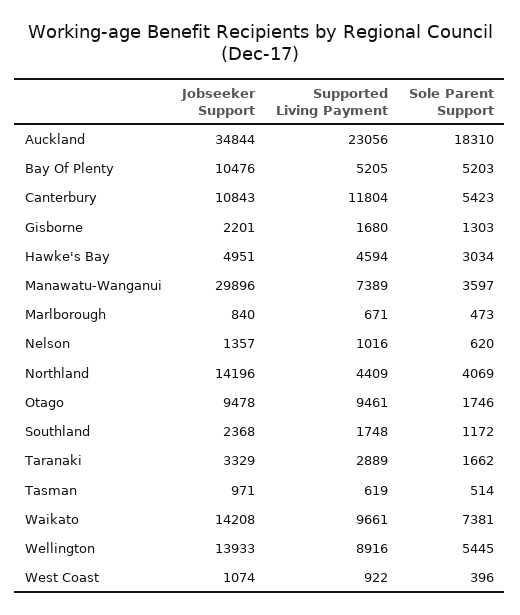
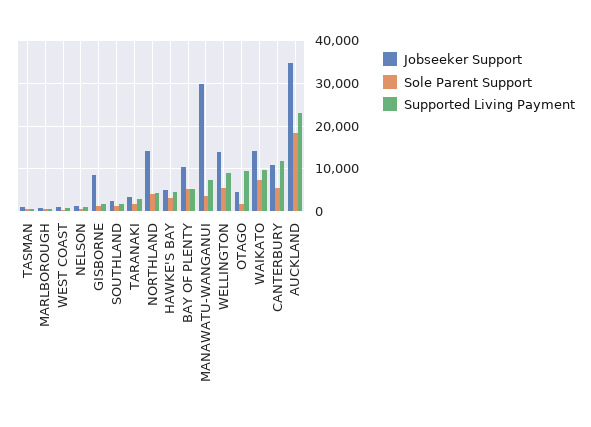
  {
    "Jobseeker Support": {
      "Auckland": 34844,
      "Bay Of Plenty": 10476,
      "Canterbury": 10843,
-     "Gisborne": 2201,
+     "Gisborne": 8000,
      "Hawke's Bay": 4951,
      "Manawatu-Wanganui": 29896,
      "Marlborough": 840,
      "Nelson": 1357,
      "Northland": 14196,
-     "Otago": 9478,
+     "Otago": 4000,
      "Southland": 2368,
      "Taranaki": 3329,
      "Tasman": 971,
      "Waikato": 14208,
      "Wellington": 13933,
      "West Coast": 1074
    },
    "Supported Living Payment": {
      "Auckland": 23056,
      "Bay Of Plenty": 5205,
      "Canterbury": 11804,
      "Gisborne": 1680,
      "Hawke's Bay": 4594,
      "Manawatu-Wanganui": 7389,
      "Marlborough": 671,
      "Nelson": 1016,
      "Northland": 4409,
      "Otago": 9461,
      "Southland": 1748,
      "Taranaki": 2889,
      "Tasman": 619,
      "Waikato": 9661,
      "Wellington": 8916,
      "West Coast": 922
    },
    "Sole Parent Support": {
      "Auckland": 18310,
      "Bay Of Plenty": 5203,
      "Canterbury": 5423,
      "Gisborne": 1303,
      "Hawke's Bay": 3034,
      "Manawatu-Wanganui": 3597,
      "Marlborough": 473,
      "Nelson": 620,
      "Northland": 4069,
      "Otago": 1746,
      "Southland": 1172,
      "Taranaki": 1662,
      "Tasman": 514,
      "Waikato": 7381,
      "Wellington": 5445,
      "West Coast": 396
    }
  }

